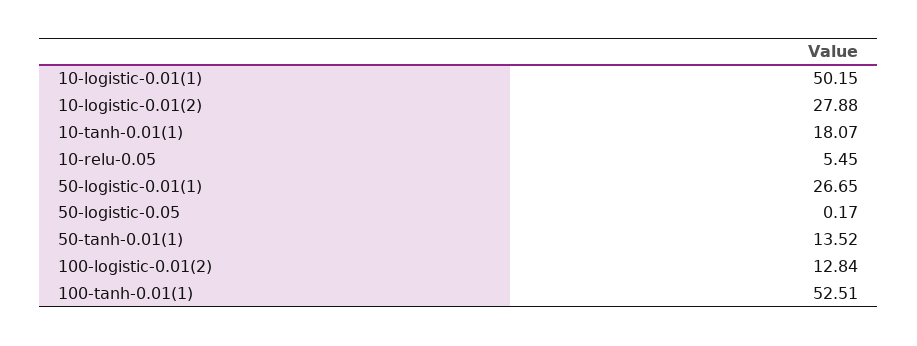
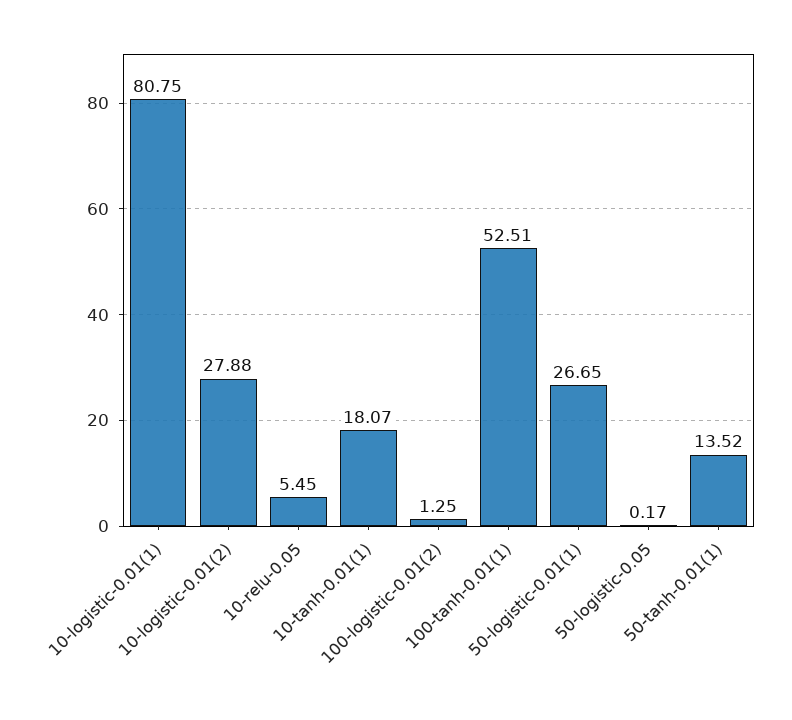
  {
-   "10-logistic-0.01(1)": 50.15,
+   "10-logistic-0.01(1)": 80.75,
    "10-logistic-0.01(2)": 27.88,
    "10-tanh-0.01(1)": 18.07,
    "10-relu-0.05": 5.45,
    "50-logistic-0.01(1)": 26.65,
    "50-logistic-0.05": 0.17,
    "50-tanh-0.01(1)": 13.52,
-   "100-logistic-0.01(2)": 12.84,
+   "100-logistic-0.01(2)": 1.25,
    "100-tanh-0.01(1)": 52.51
  }

